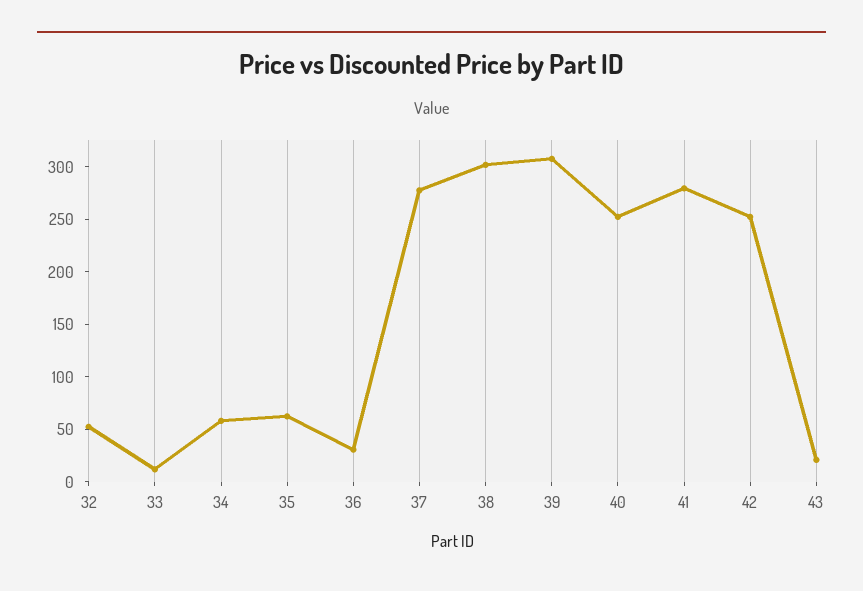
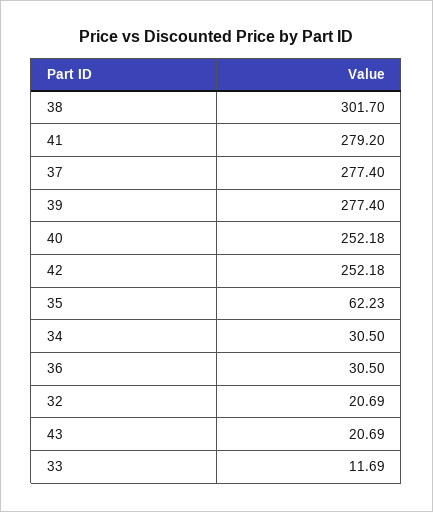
  {
-   "32": 50,
+   "32": 20.69,
    "33": 11.69,
-   "34": 60,
+   "34": 30.5,
    "35": 62.23,
    "36": 30.5,
    "37": 277.4,
    "38": 301.7,
-   "39": 310,
+   "39": 277.4,
    "40": 252.18,
    "41": 279.2,
    "42": 252.18,
    "43": 20.69
  }

